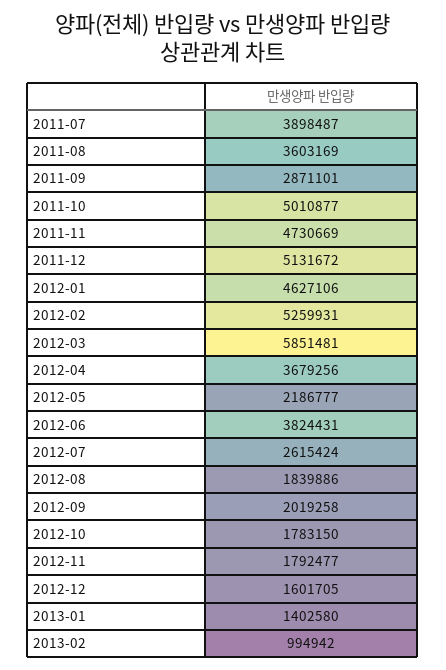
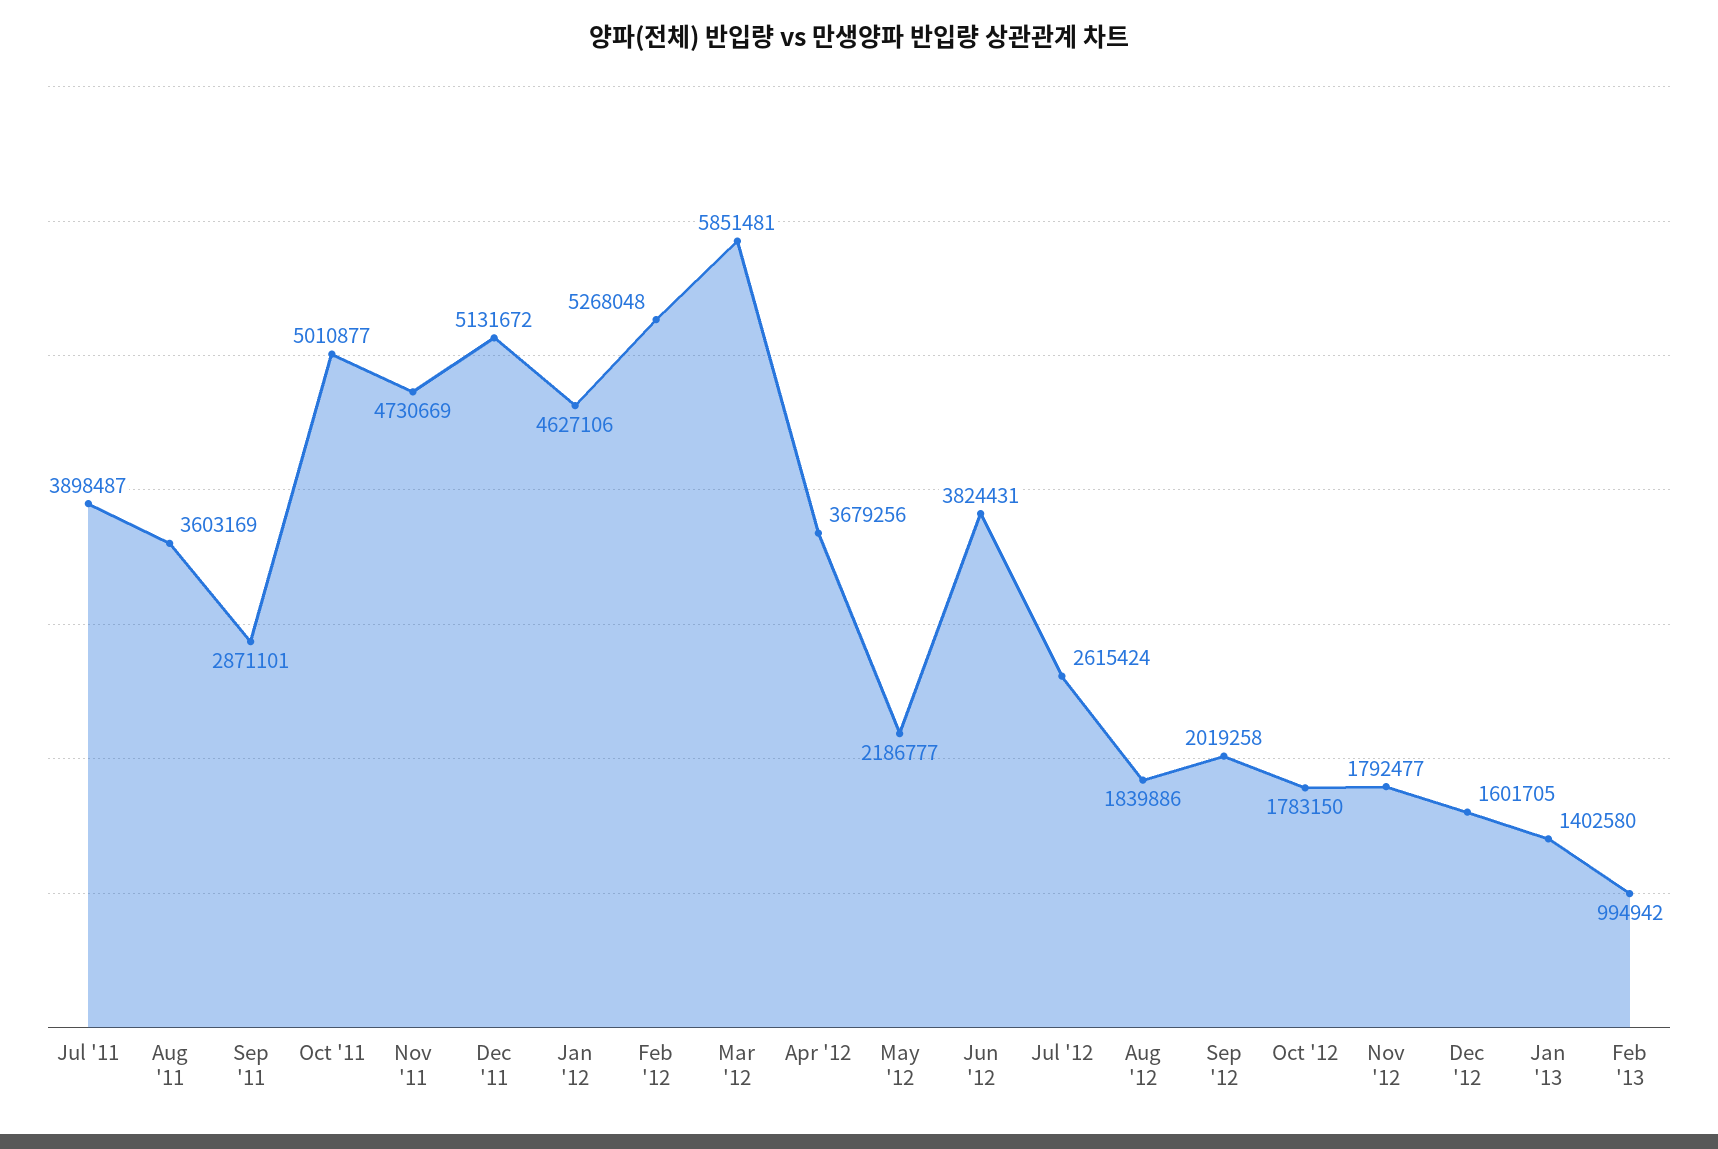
  {
    "2011-07": 3898487,
    "2011-08": 3603169,
    "2011-09": 2871101,
    "2011-10": 5010877,
    "2011-11": 4730669,
    "2011-12": 5131672,
    "2012-01": 4627106,
-   "2012-02": 5259931,
+   "2012-02": 5268048,
    "2012-03": 5851481,
    "2012-04": 3679256,
    "2012-05": 2186777,
    "2012-06": 3824431,
    "2012-07": 2615424,
    "2012-08": 1839886,
    "2012-09": 2019258,
    "2012-10": 1783150,
    "2012-11": 1792477,
    "2012-12": 1601705,
    "2013-01": 1402580,
    "2013-02": 994942
  }

